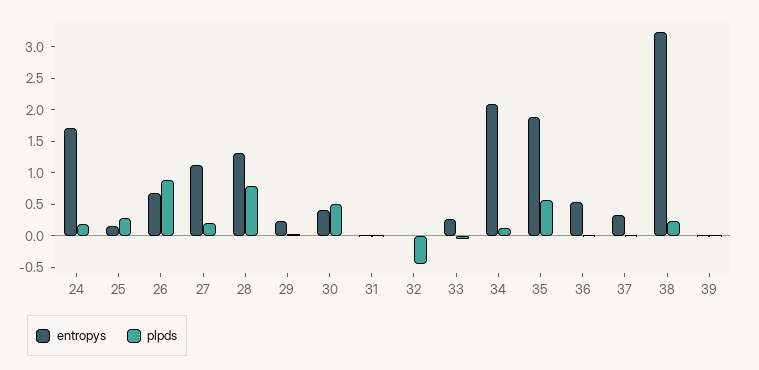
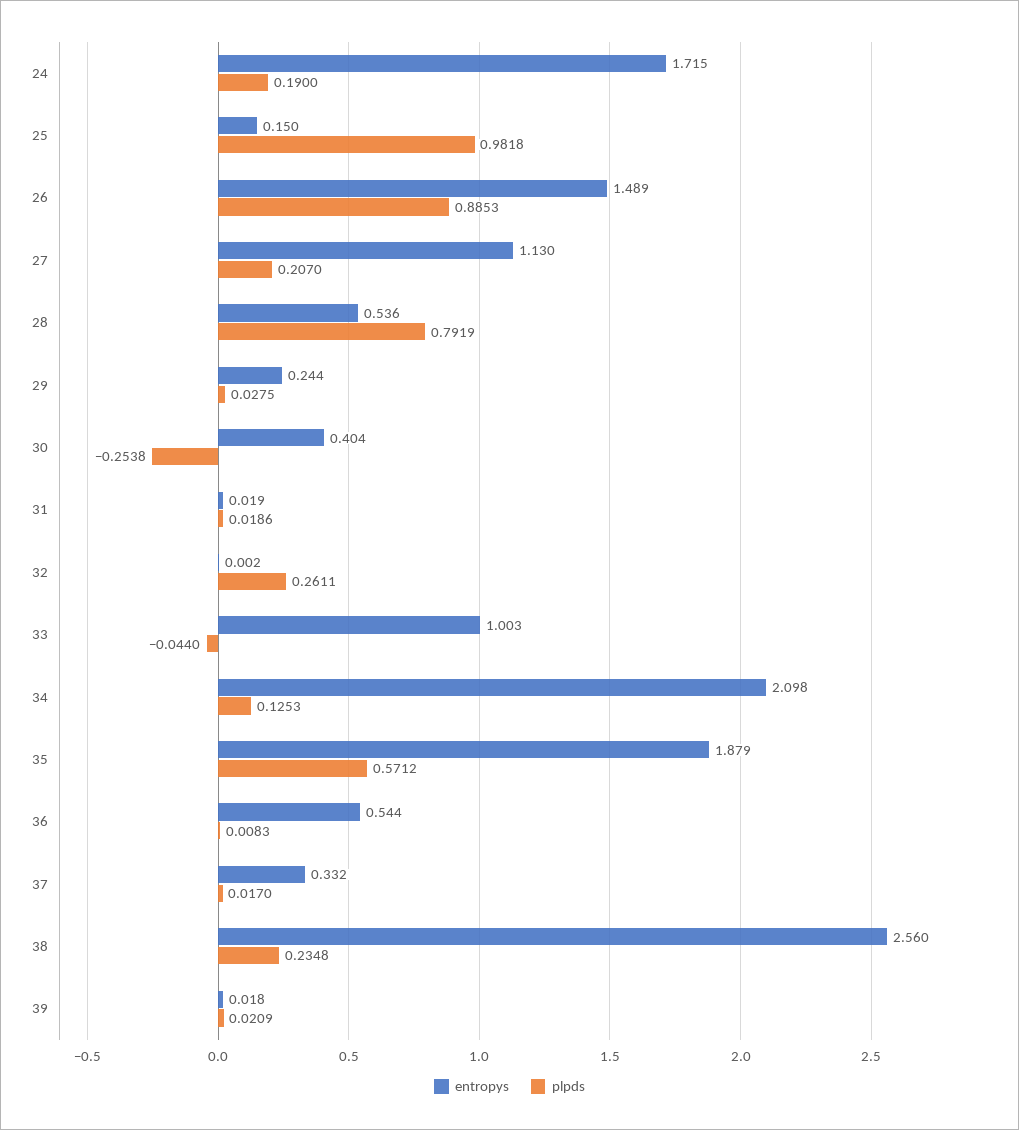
  {
    "entropys": {
      "24": 1.715,
      "25": 0.15,
-     "26": 0.75,
+     "26": 1.489,
      "27": 1.13,
-     "28": 1.25,
+     "28": 0.536,
      "29": 0.244,
      "30": 0.404,
      "31": 0.019,
      "32": 0.002,
-     "33": 0.25,
+     "33": 1.003,
      "34": 2.098,
      "35": 1.879,
      "36": 0.544,
      "37": 0.332,
-     "38": 3.25,
+     "38": 2.56,
      "39": 0.018
    },
    "plpds": {
      "24": 0.19,
-     "25": 0.25,
+     "25": 0.9818,
      "26": 0.8853,
      "27": 0.207,
      "28": 0.7919,
      "29": 0.0275,
-     "30": 0.5,
+     "30": -0.2538,
      "31": 0.0186,
-     "32": -0.5,
+     "32": 0.2611,
      "33": -0.044,
      "34": 0.1253,
      "35": 0.5712,
      "36": 0.0083,
      "37": 0.017,
      "38": 0.2348,
      "39": 0.0209
    }
  }

